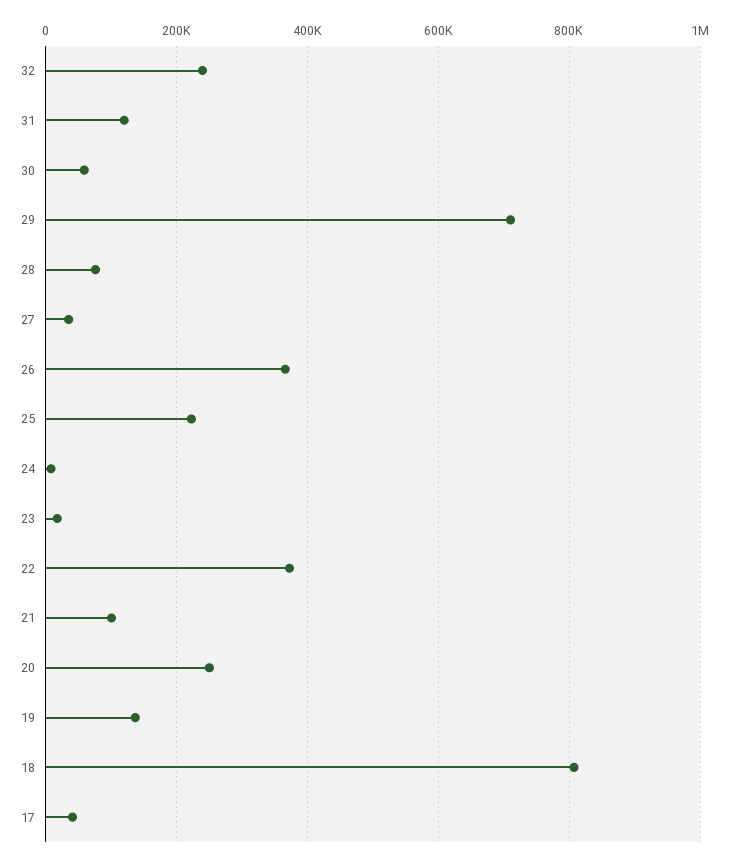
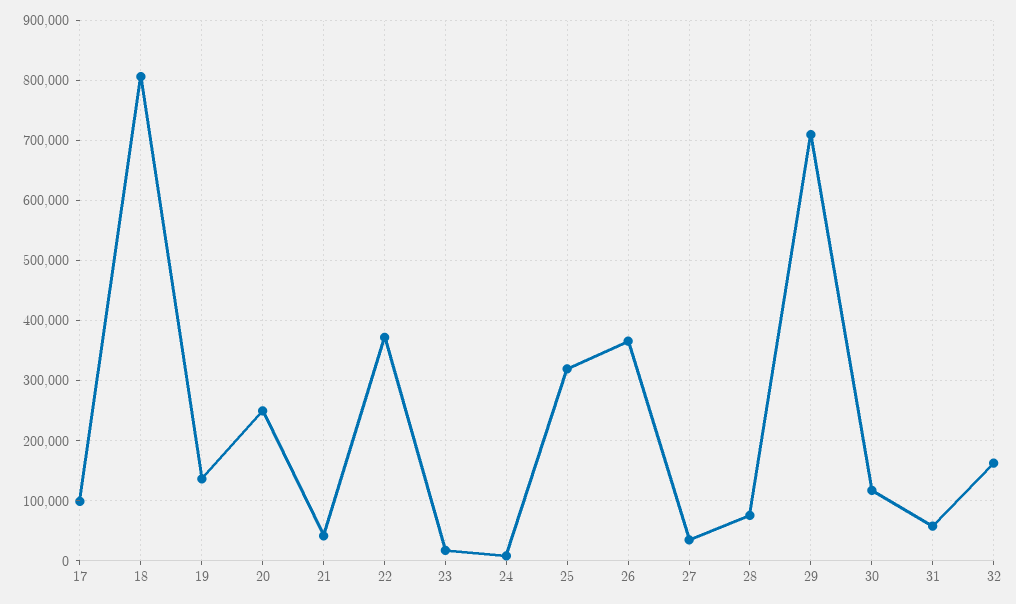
  {
-   "32": 240000,
+   "32": 160000,
-   "31": 120000,
+   "31": 60000,
-   "30": 60000,
+   "30": 120000,
    "29": 710000,
    "28": 80000,
    "27": 30000,
    "26": 370000,
-   "25": 220000,
+   "25": 320000,
    "24": 10000,
    "23": 20000,
    "22": 370000,
-   "21": 100000,
+   "21": 40000,
    "20": 250000,
    "19": 140000,
    "18": 810000,
-   "17": 40000
+   "17": 100000
  }

